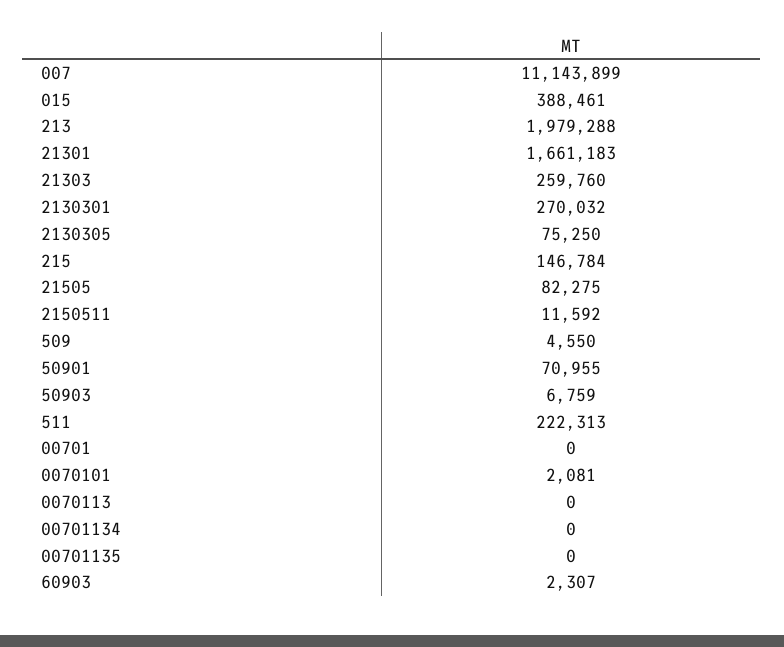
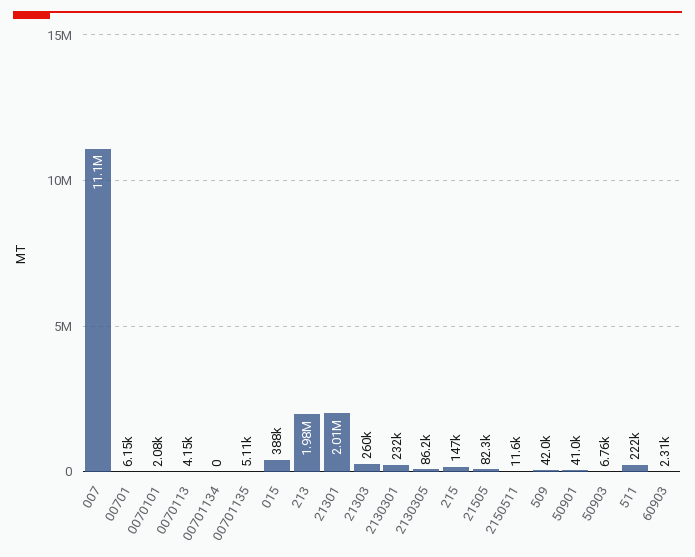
  {
    "007": 11143899,
    "015": 388461,
    "213": 1979288,
-   "21301": 1661183,
+   "21301": 2010000,
    "21303": 259760,
-   "2130301": 270032,
+   "2130301": 232000,
-   "2130305": 75250,
+   "2130305": 86200,
    "215": 146784,
    "21505": 82275,
    "2150511": 11592,
-   "509": 4550,
+   "509": 42000,
-   "50901": 70955,
+   "50901": 41000,
    "50903": 6759,
    "511": 222313,
-   "00701": 0,
+   "00701": 6150,
    "0070101": 2081,
-   "0070113": 0,
+   "0070113": 4150,
    "00701134": 0,
-   "00701135": 0,
+   "00701135": 5110,
    "60903": 2307
  }

